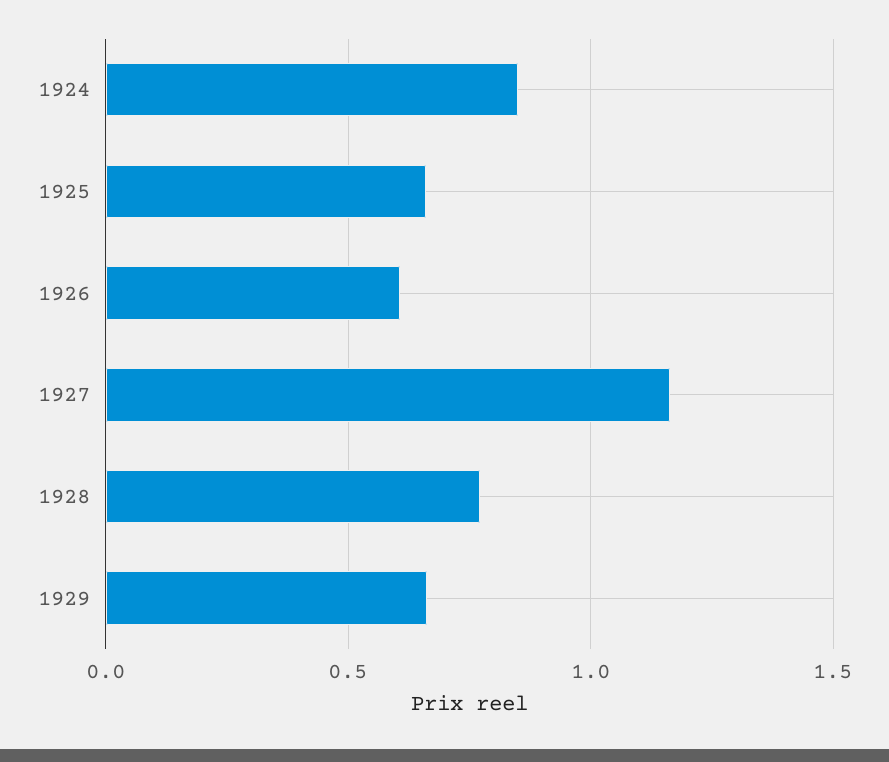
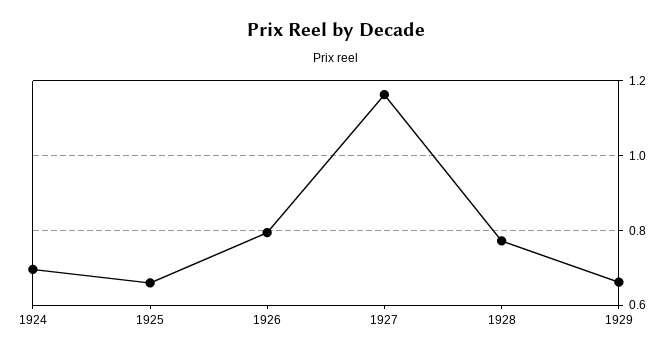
  {
-   "1924": 0.85,
+   "1924": 0.7,
    "1925": 0.66,
-   "1926": 0.6,
+   "1926": 0.8,
    "1927": 1.16,
    "1928": 0.78,
    "1929": 0.66
  }

